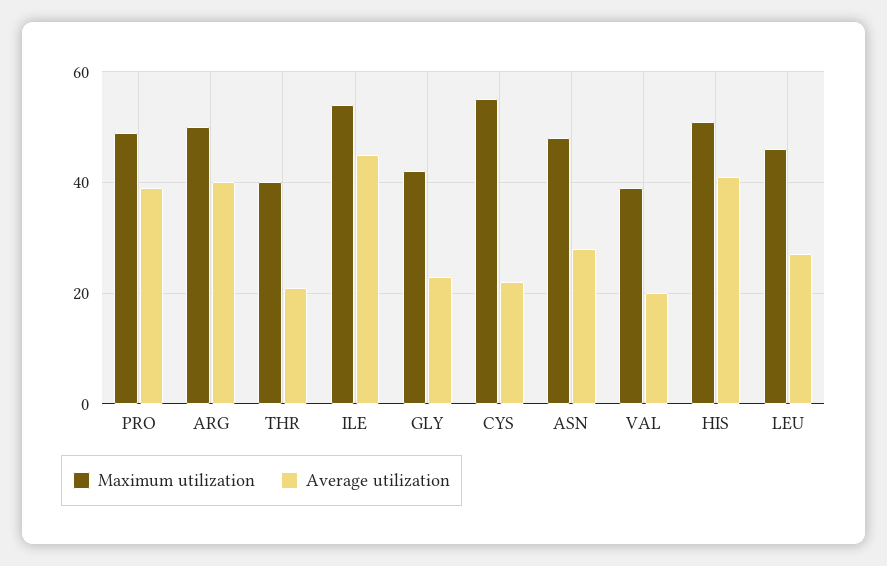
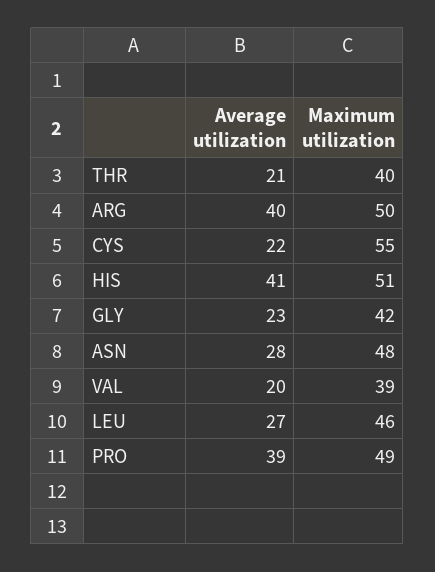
  {
    "Maximum utilization": {
      "PRO": 49,
      "ARG": 50,
      "THR": 40,
-     "ILE": 55,
      "GLY": 42,
      "CYS": 55,
      "ASN": 48,
      "VAL": 39,
      "HIS": 51,
      "LEU": 46
    },
    "Average utilization": {
      "PRO": 39,
      "ARG": 40,
      "THR": 21,
-     "ILE": 45,
      "GLY": 23,
      "CYS": 22,
      "ASN": 28,
      "VAL": 20,
      "HIS": 41,
      "LEU": 27
    }
  }

